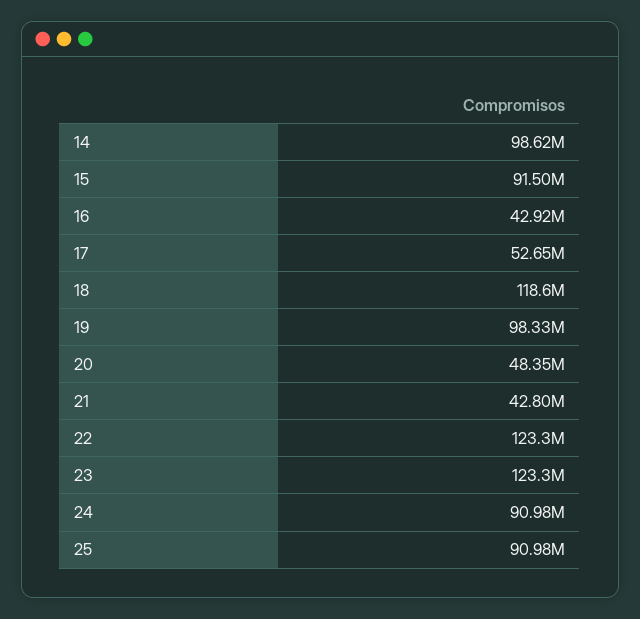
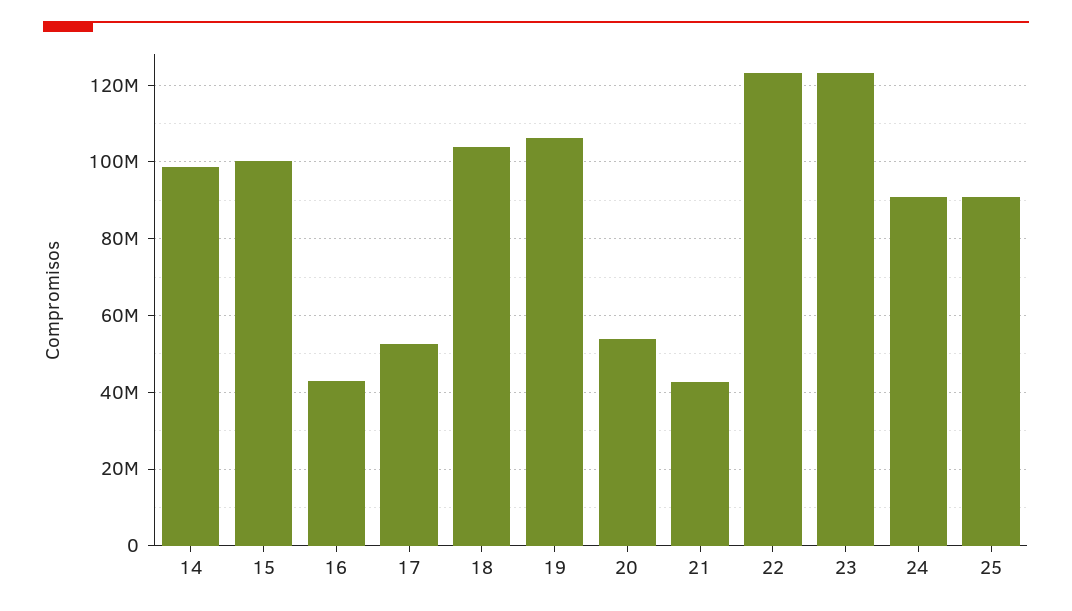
  {
    "14": 98620000,
-   "15": 91500000,
+   "15": 100000000,
    "16": 42920000,
    "17": 52650000,
-   "18": 118600000,
+   "18": 104000000,
-   "19": 98330000,
+   "19": 106000000,
-   "20": 48350000,
+   "20": 54000000,
    "21": 42800000,
    "22": 123300000,
    "23": 123300000,
    "24": 90980000,
    "25": 90980000
  }

